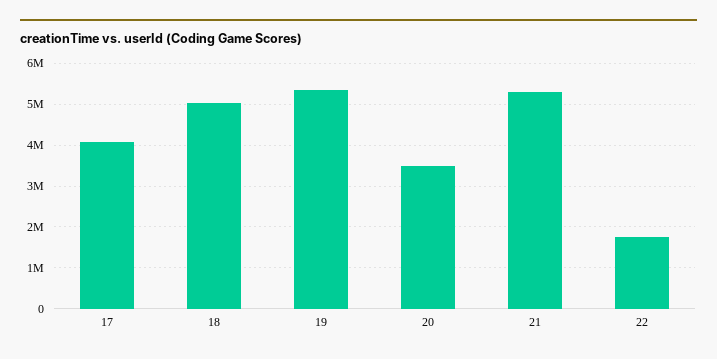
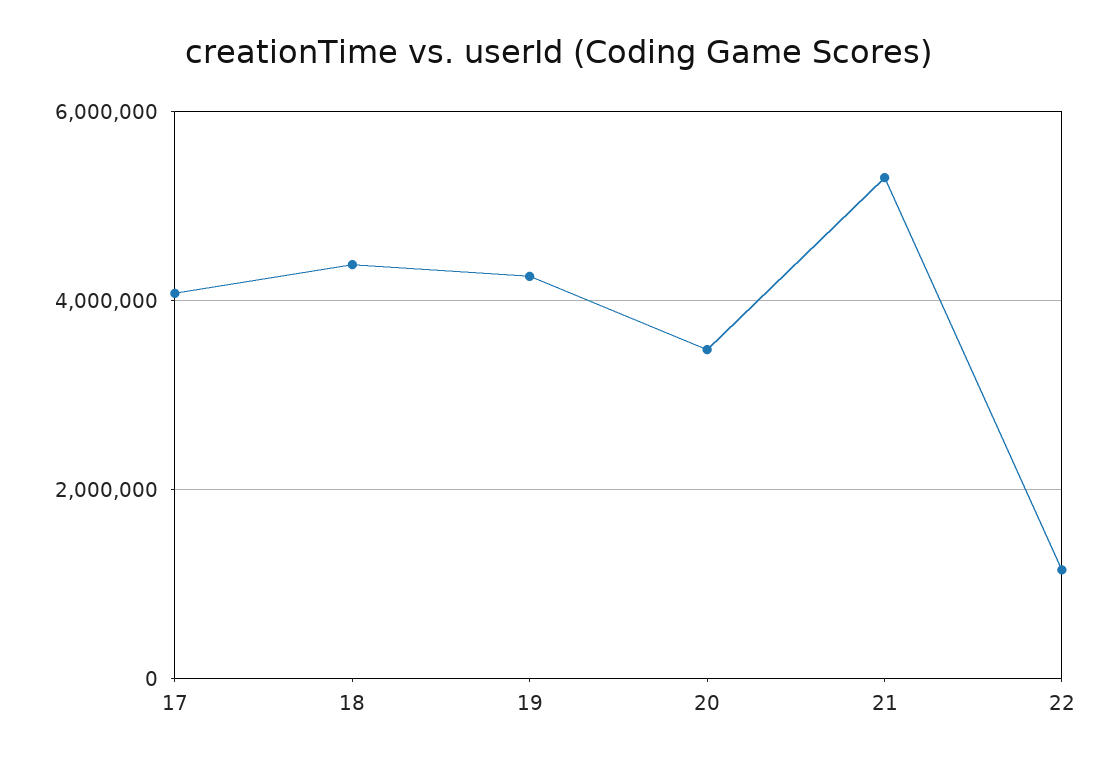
  {
    "17": 4000000,
-   "18": 5000000,
+   "18": 4400000,
-   "19": 5400000,
+   "19": 4200000,
    "20": 3400000,
    "21": 5200000,
-   "22": 1800000
+   "22": 1200000
  }

